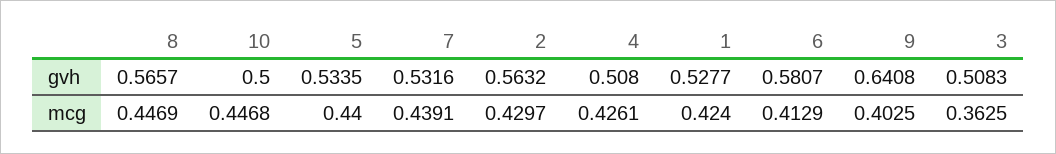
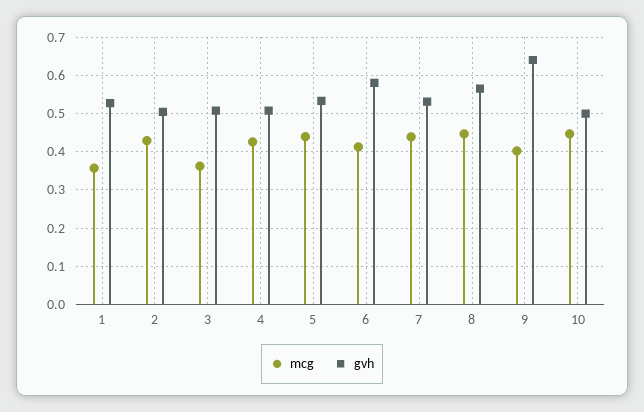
  {
    "gvh": {
      "8": 0.5657,
      "10": 0.5,
      "5": 0.5335,
      "7": 0.5316,
-     "2": 0.5632,
+     "2": 0.5,
      "4": 0.508,
      "1": 0.5277,
      "6": 0.5807,
      "9": 0.6408,
      "3": 0.5083
    },
    "mcg": {
      "8": 0.4469,
      "10": 0.4468,
      "5": 0.44,
      "7": 0.4391,
      "2": 0.4297,
      "4": 0.4261,
-     "1": 0.424,
+     "1": 0.36,
      "6": 0.4129,
      "9": 0.4025,
      "3": 0.3625
    }
  }

